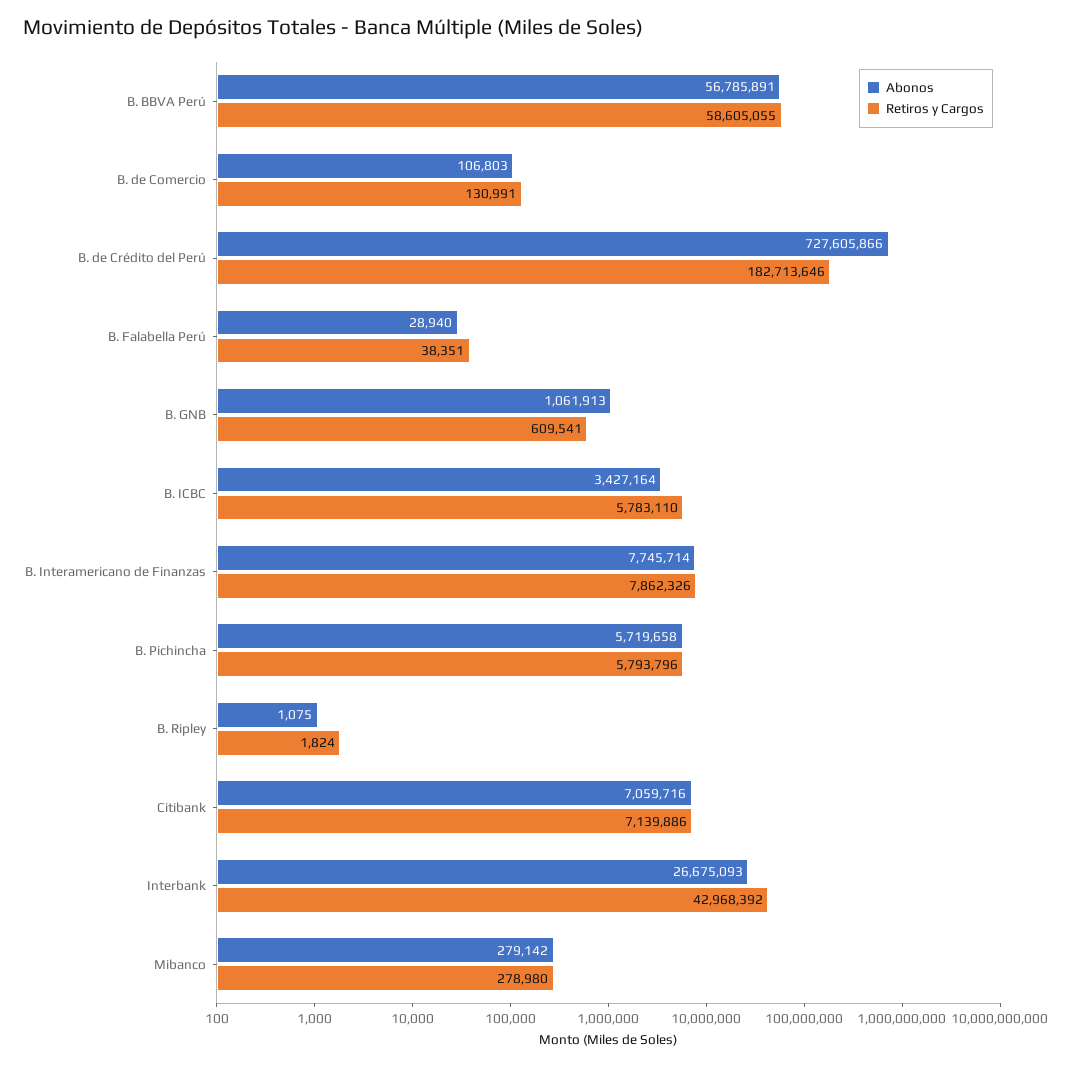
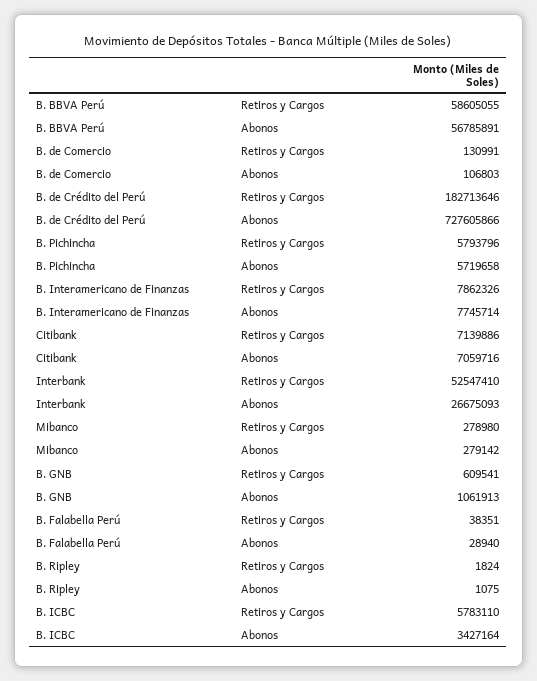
  {
    "Abonos": {
      "B. BBVA Perú": 56785891,
      "B. de Comercio": 106803,
      "B. de Crédito del Perú": 727605866,
      "B. Falabella Perú": 28940,
      "B. GNB": 1061913,
      "B. ICBC": 3427164,
      "B. Interamericano de Finanzas": 7745714,
      "B. Pichincha": 5719658,
      "B. Ripley": 1075,
      "Citibank": 7059716,
      "Interbank": 26675093,
      "Mibanco": 279142
    },
    "Retiros y Cargos": {
      "B. BBVA Perú": 58605055,
      "B. de Comercio": 130991,
      "B. de Crédito del Perú": 182713646,
      "B. Falabella Perú": 38351,
      "B. GNB": 609541,
      "B. ICBC": 5783110,
      "B. Interamericano de Finanzas": 7862326,
      "B. Pichincha": 5793796,
      "B. Ripley": 1824,
      "Citibank": 7139886,
-     "Interbank": 42968392,
+     "Interbank": 52547410,
      "Mibanco": 278980
    }
  }

